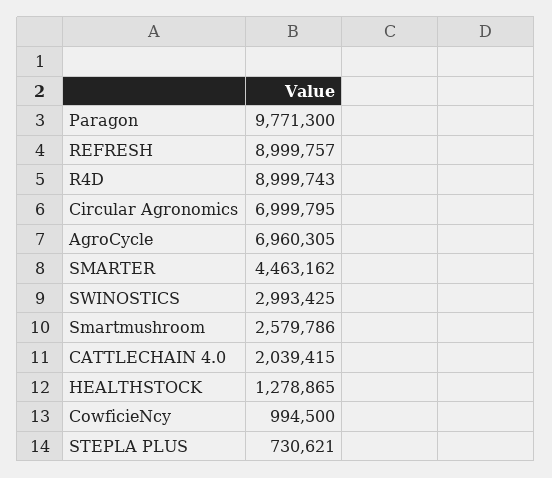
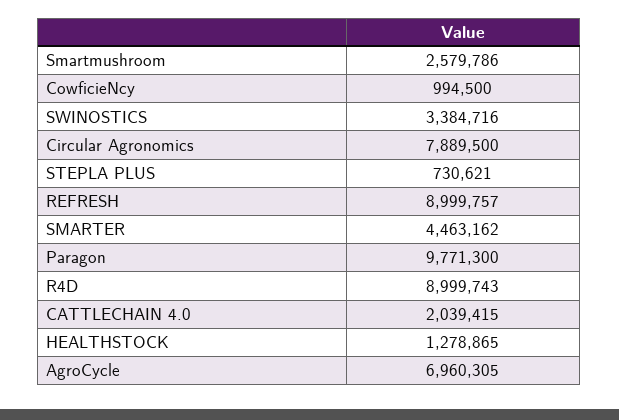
  {
    "Paragon": 9771300,
    "REFRESH": 8999757,
    "R4D": 8999743,
-   "Circular Agronomics": 6999795,
+   "Circular Agronomics": 7889500,
    "AgroCycle": 6960305,
    "SMARTER": 4463162,
-   "SWINOSTICS": 2993425,
+   "SWINOSTICS": 3384716,
    "Smartmushroom": 2579786,
    "CATTLECHAIN 4.0": 2039415,
    "HEALTHSTOCK": 1278865,
    "CowficieNcy": 994500,
    "STEPLA PLUS": 730621
  }

